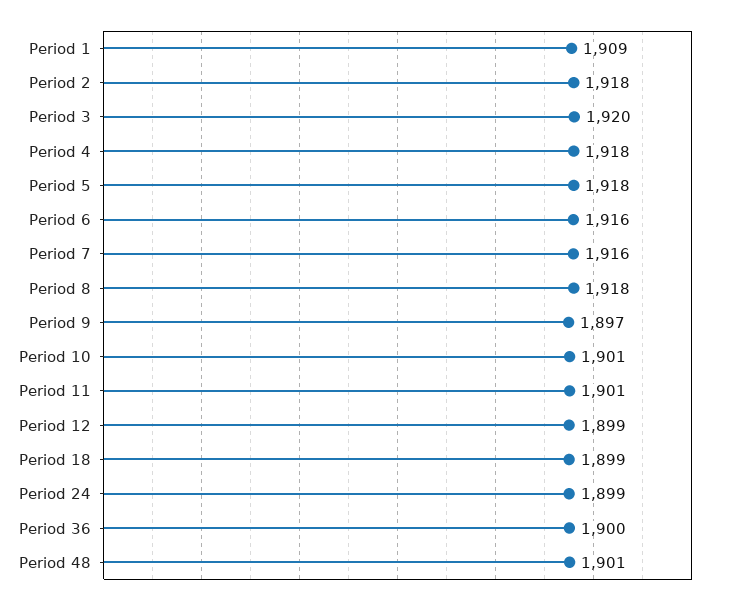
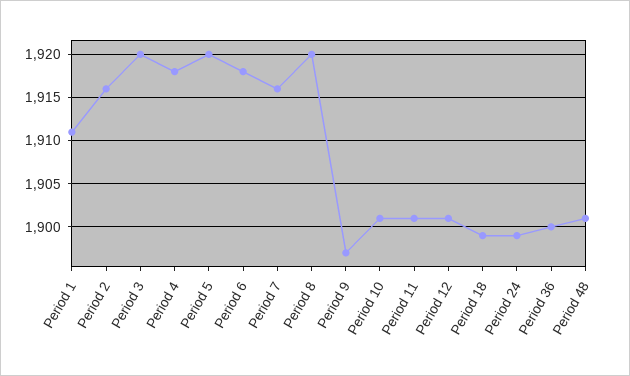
  {
-   "Period 1": 1909,
+   "Period 1": 1911,
-   "Period 2": 1918,
+   "Period 2": 1916,
    "Period 3": 1920,
    "Period 4": 1918,
-   "Period 5": 1918,
+   "Period 5": 1920,
-   "Period 6": 1916,
+   "Period 6": 1918,
    "Period 7": 1916,
-   "Period 8": 1918,
+   "Period 8": 1920,
    "Period 9": 1897,
    "Period 10": 1901,
    "Period 11": 1901,
-   "Period 12": 1899,
+   "Period 12": 1901,
    "Period 18": 1899,
    "Period 24": 1899,
    "Period 36": 1900,
    "Period 48": 1901
  }

